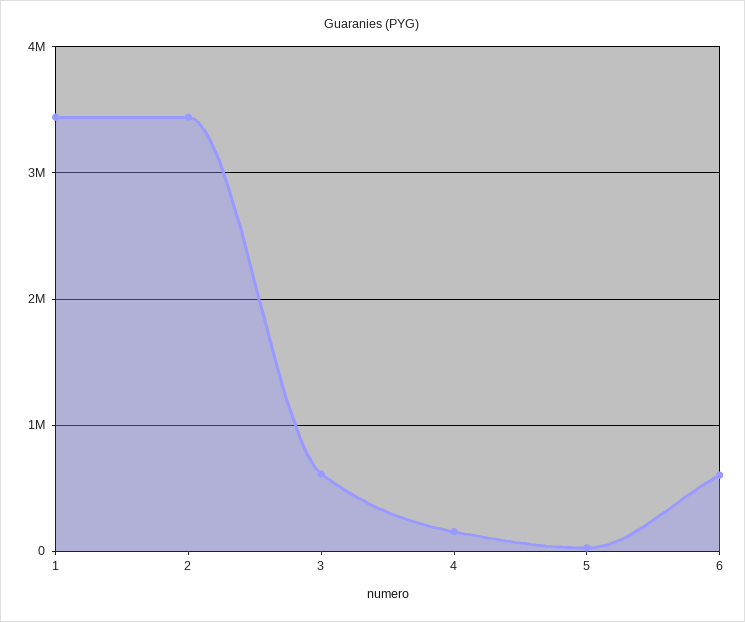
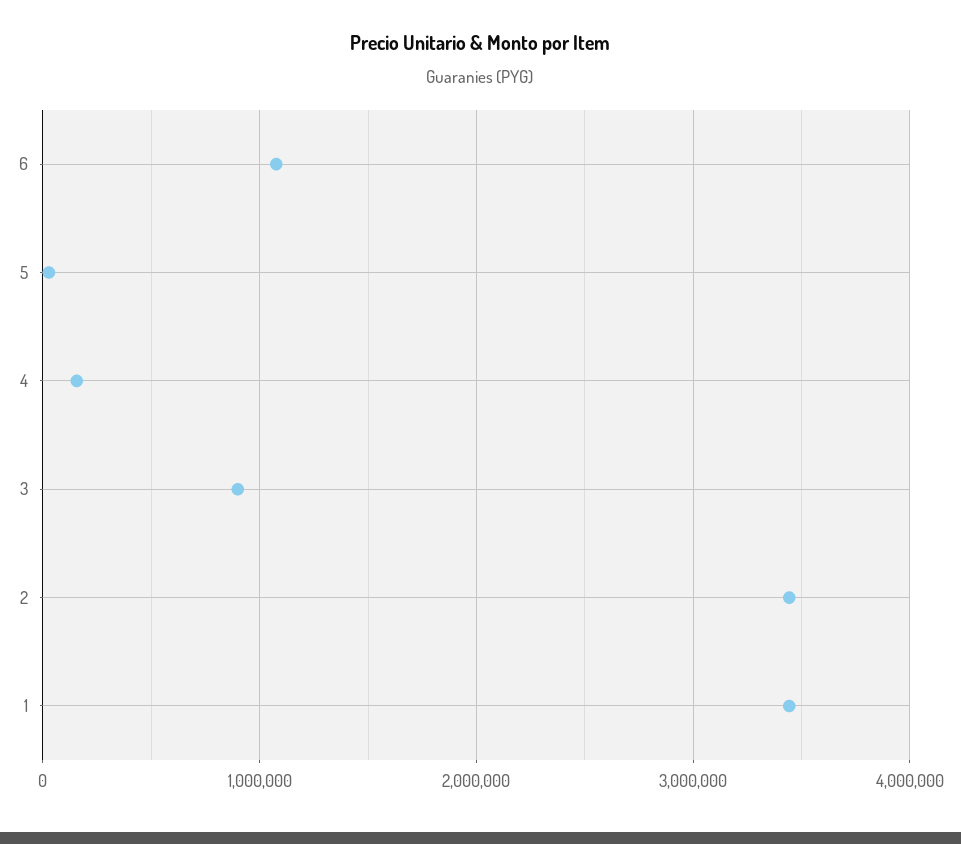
  {
    "1": 3400000,
    "2": 3400000,
-   "3": 600000,
+   "3": 900000,
    "4": 200000,
    "5": 0,
-   "6": 600000
+   "6": 1100000
  }

